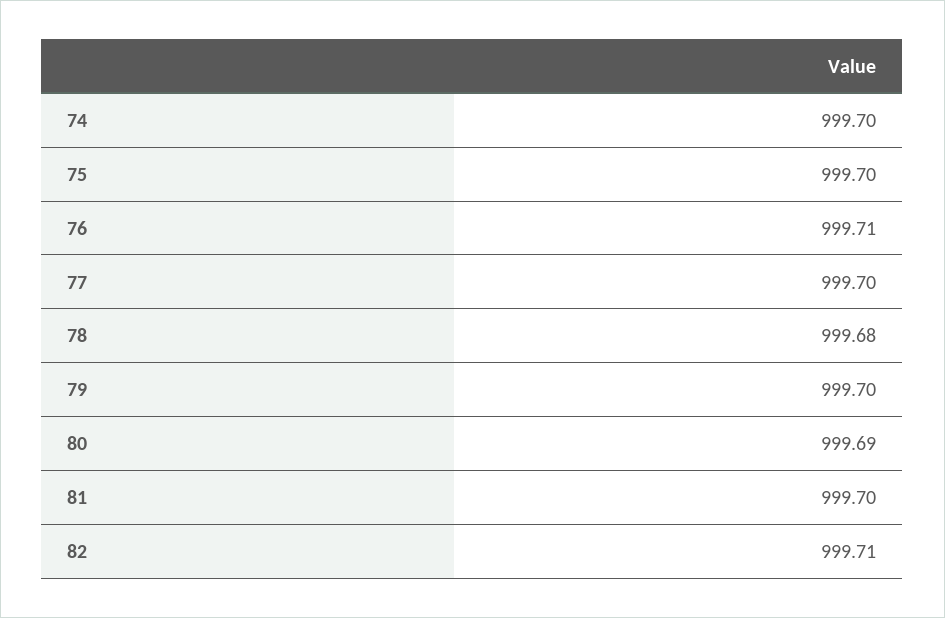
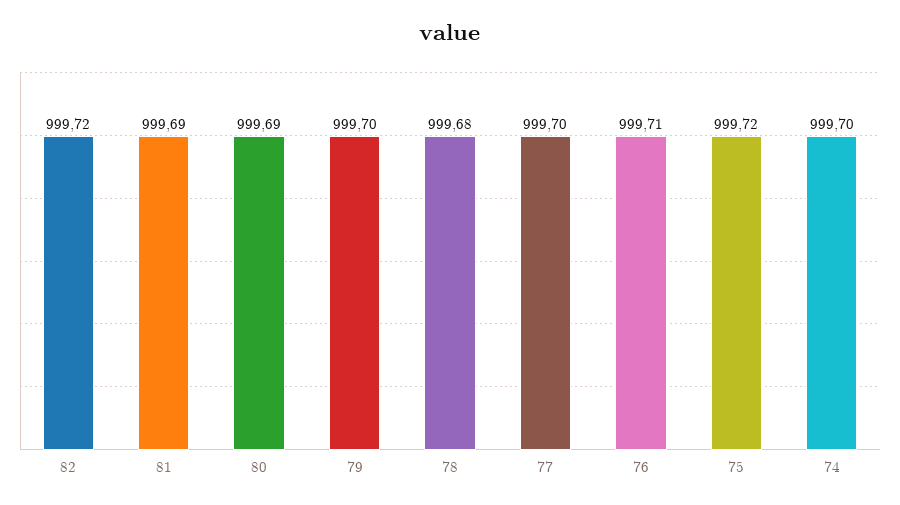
  {
    "74": 999.7,
-   "75": 999.7,
+   "75": 999.72,
    "76": 999.71,
    "77": 999.7,
    "78": 999.68,
    "79": 999.7,
    "80": 999.69,
-   "81": 999.7,
+   "81": 999.69,
-   "82": 999.71
+   "82": 999.72
  }

